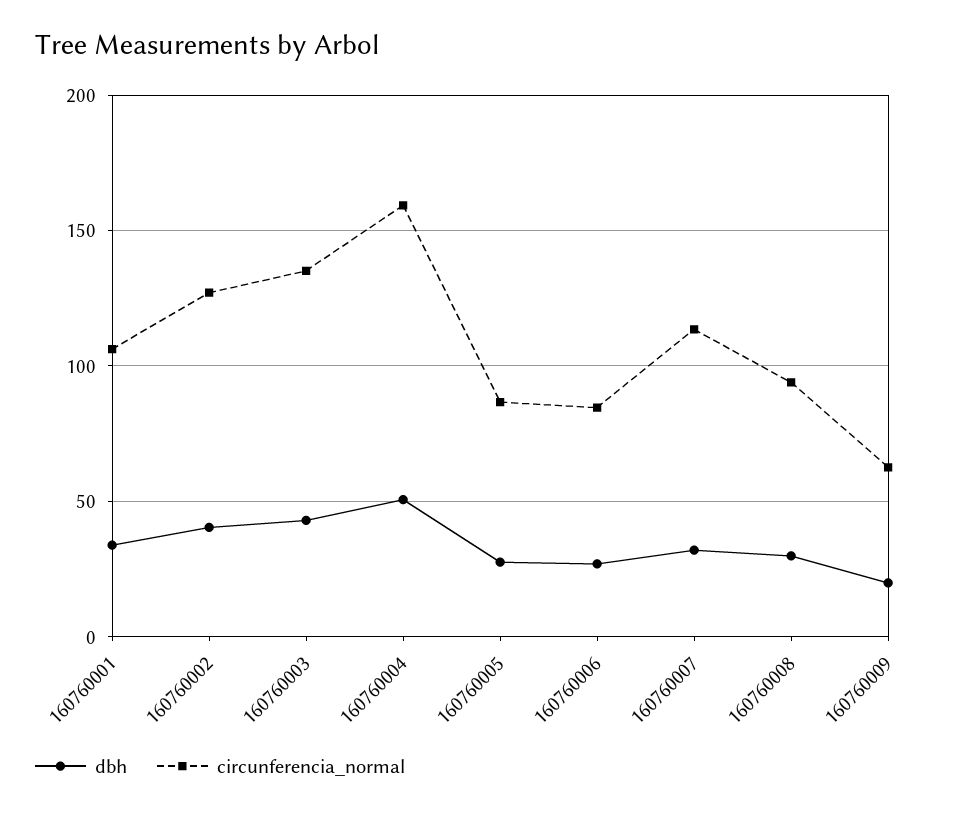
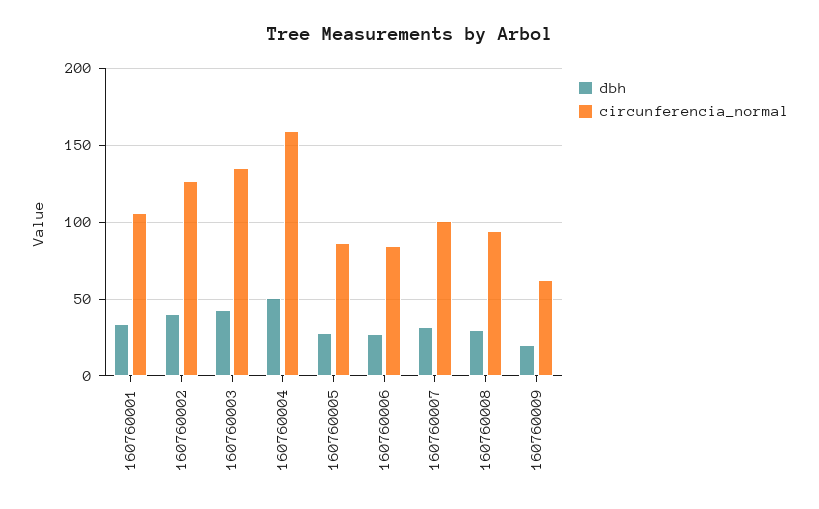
  {
    "dbh": {
      "160760001": 35,
      "160760002": 40,
      "160760003": 45,
      "160760004": 50,
      "160760005": 30,
      "160760006": 25,
      "160760007": 30,
      "160760008": 30,
      "160760009": 20
    },
    "circunferencia_normal": {
      "160760001": 105,
      "160760002": 125,
      "160760003": 135,
      "160760004": 160,
      "160760005": 85,
      "160760006": 85,
-     "160760007": 115,
+     "160760007": 100,
      "160760008": 95,
      "160760009": 65
    }
  }

